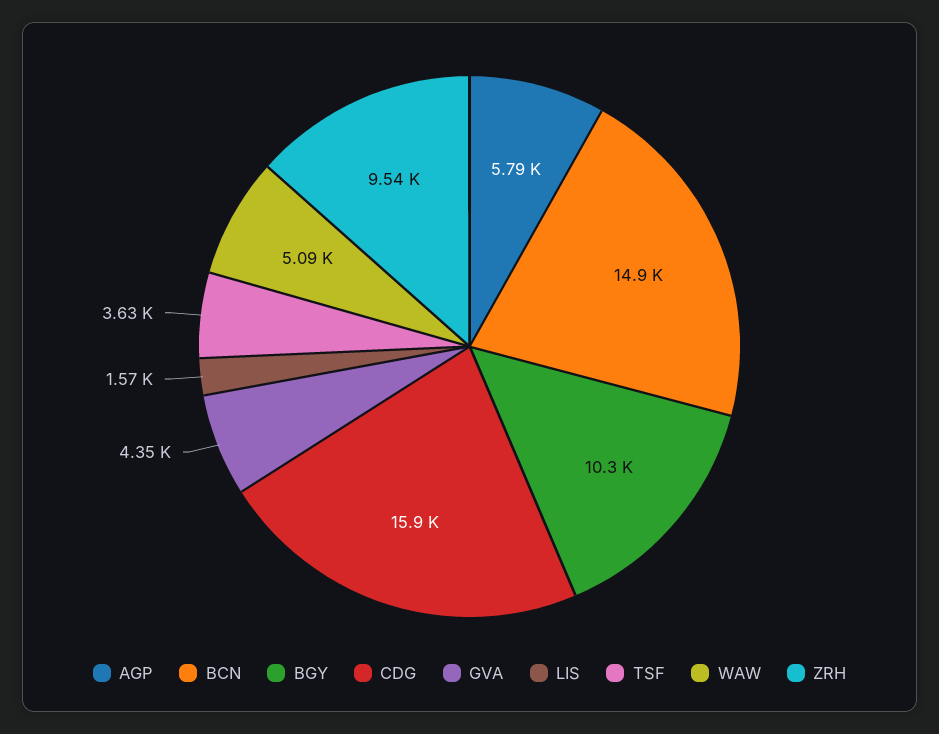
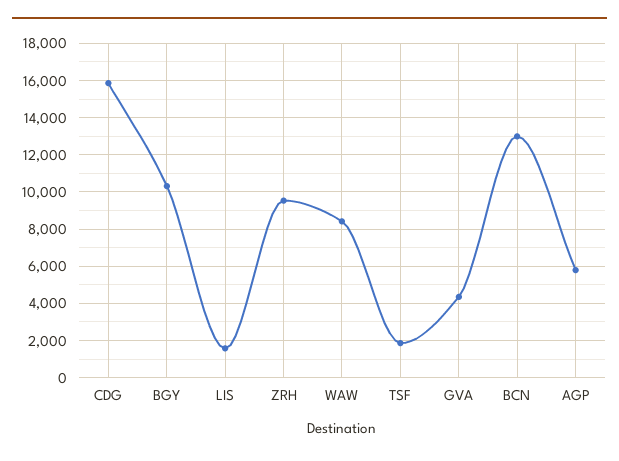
  {
    "AGP": 5790,
-   "BCN": 14900,
+   "BCN": 13000,
    "BGY": 10300,
    "CDG": 15900,
    "GVA": 4350,
    "LIS": 1570,
-   "TSF": 3630,
+   "TSF": 2000,
-   "WAW": 5090,
+   "WAW": 8500,
    "ZRH": 9540
  }

